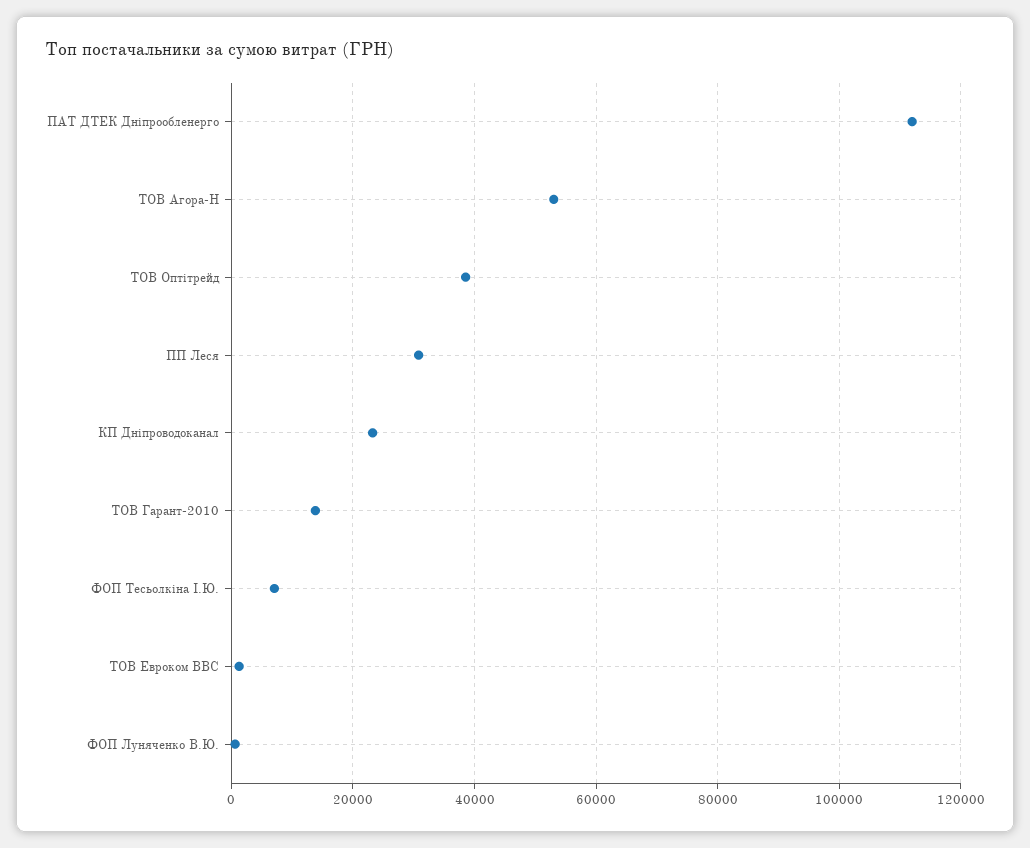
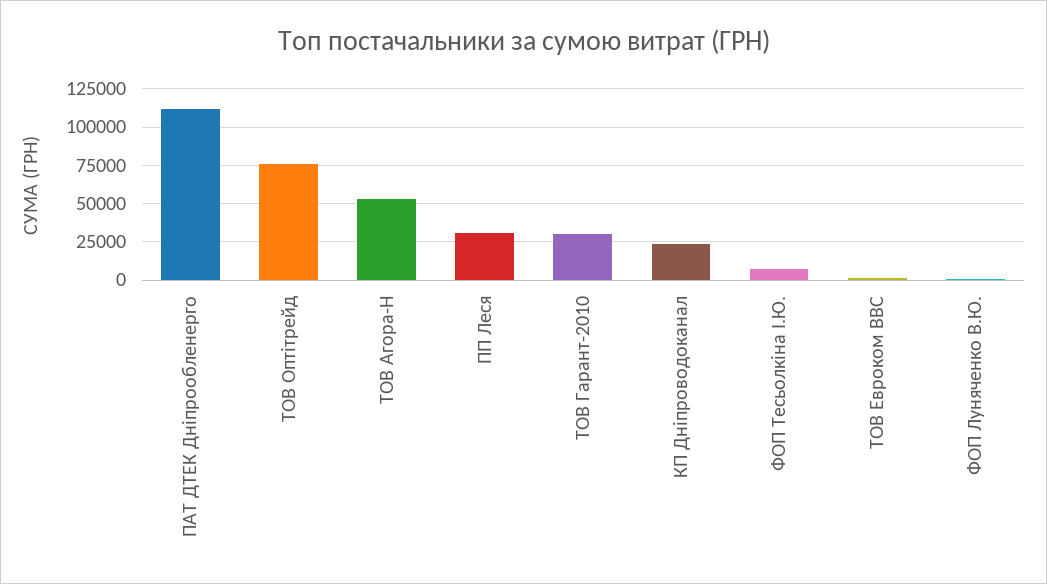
  {
    "ПАТ ДТЕК Дніпрообленерго": 112000,
    "ТОВ Агора-Н": 54000,
-   "ТОВ Оптітрейд": 38000,
+   "ТОВ Оптітрейд": 75000,
    "ПП Леся": 30000,
    "КП Дніпроводоканал": 24000,
-   "ТОВ Гарант-2010": 14000,
+   "ТОВ Гарант-2010": 30000,
    "ФОП Тесьолкіна І.Ю.": 8000,
    "ТОВ Евроком ВВС": 2000,
    "ФОП Луняченко В.Ю.": 0
  }

